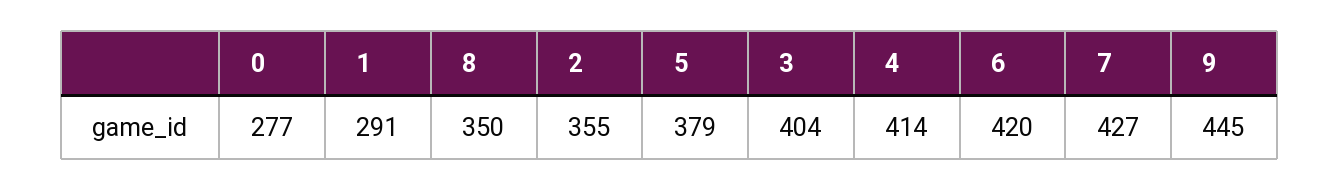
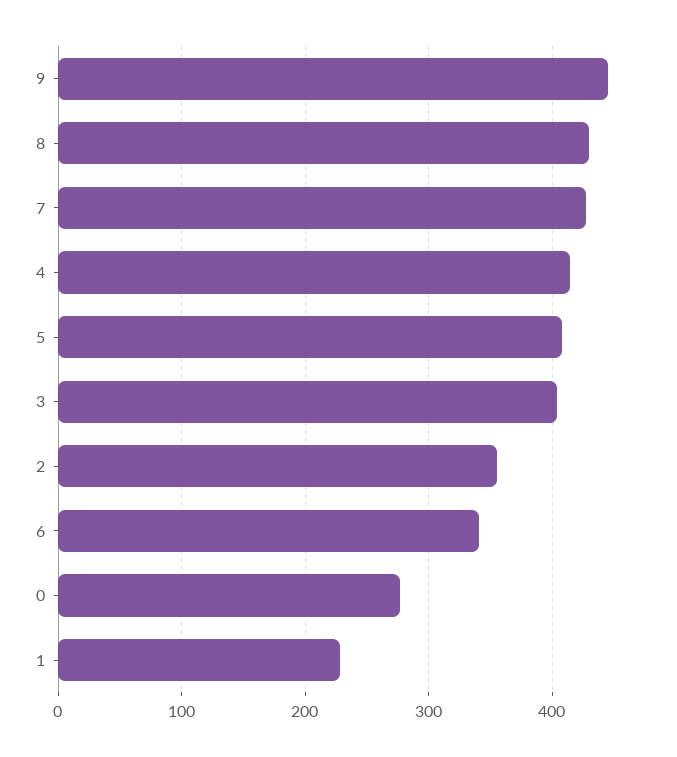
  {
    "0": 277,
-   "1": 291,
+   "1": 230,
-   "8": 350,
+   "8": 430,
    "2": 355,
-   "5": 379,
+   "5": 410,
    "3": 404,
    "4": 414,
-   "6": 420,
+   "6": 340,
    "7": 427,
    "9": 445
  }

